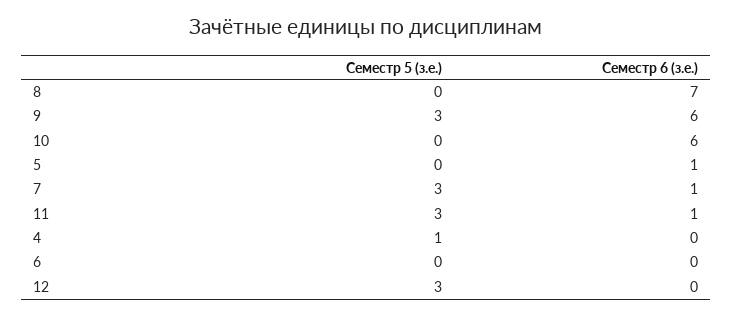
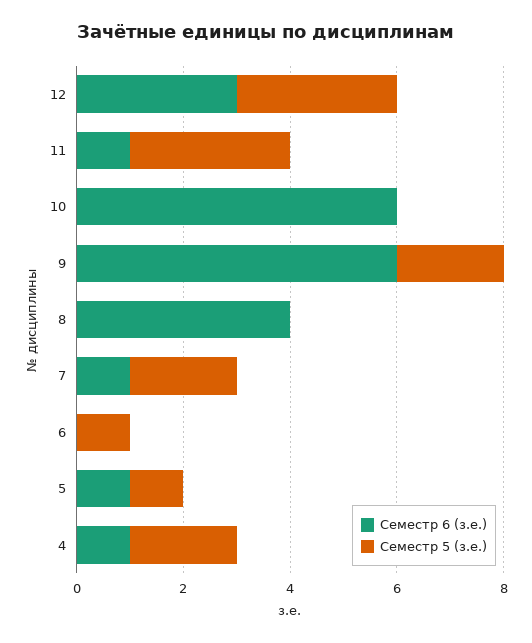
  {
    "Семестр 5 (з.е.)": {
      "8": 0,
-     "9": 3,
+     "9": 2,
      "10": 0,
-     "5": 0,
+     "5": 1,
-     "7": 3,
+     "7": 2,
      "11": 3,
-     "4": 1,
+     "4": 2,
-     "6": 0,
+     "6": 1,
      "12": 3
    },
    "Семестр 6 (з.е.)": {
-     "8": 7,
+     "8": 4,
      "9": 6,
      "10": 6,
      "5": 1,
      "7": 1,
      "11": 1,
-     "4": 0,
+     "4": 1,
      "6": 0,
-     "12": 0
+     "12": 3
    }
  }

